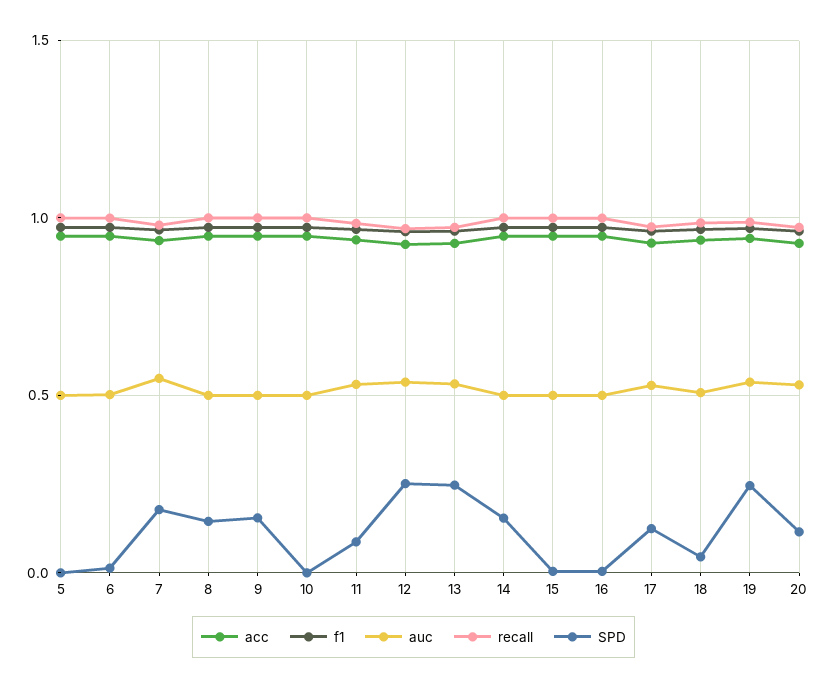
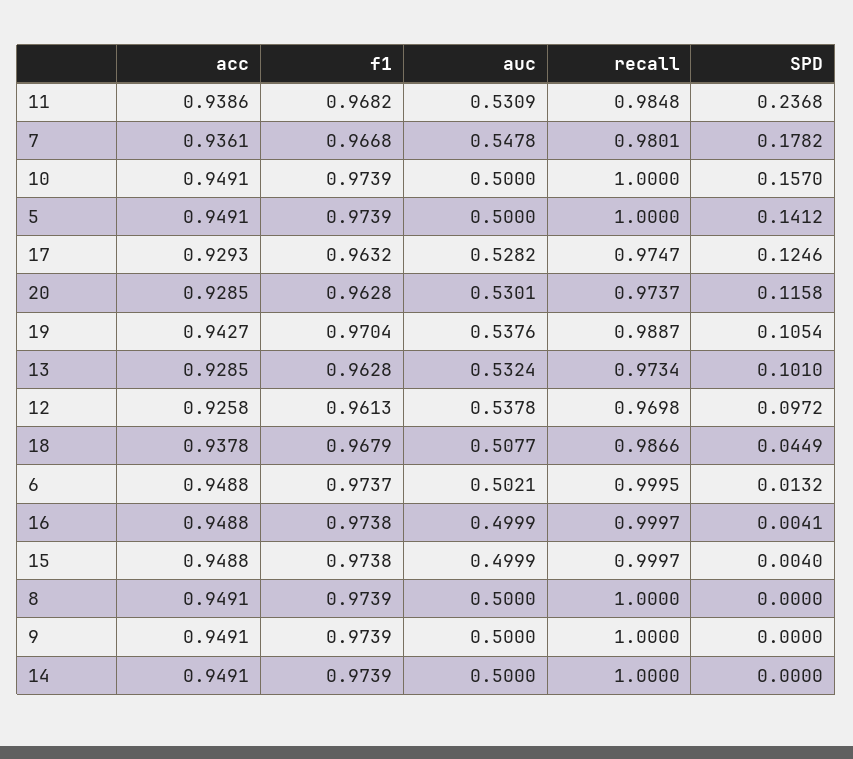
  {
    "acc": {
      "5": 0.9491,
      "6": 0.9488,
      "7": 0.9361,
      "8": 0.9491,
      "9": 0.9491,
      "10": 0.9491,
      "11": 0.9386,
      "12": 0.9258,
      "13": 0.9285,
      "14": 0.9491,
      "15": 0.9488,
      "16": 0.9488,
      "17": 0.9293,
      "18": 0.9378,
      "19": 0.9427,
      "20": 0.9285
    },
    "f1": {
      "5": 0.9739,
      "6": 0.9737,
      "7": 0.9668,
      "8": 0.9739,
      "9": 0.9739,
      "10": 0.9739,
      "11": 0.9682,
      "12": 0.9613,
      "13": 0.9628,
      "14": 0.9739,
      "15": 0.9738,
      "16": 0.9738,
      "17": 0.9632,
      "18": 0.9679,
      "19": 0.9704,
      "20": 0.9628
    },
    "auc": {
      "5": 0.5,
      "6": 0.5021,
      "7": 0.5478,
      "8": 0.5,
      "9": 0.5,
      "10": 0.5,
      "11": 0.5309,
      "12": 0.5378,
      "13": 0.5324,
      "14": 0.5,
      "15": 0.4999,
      "16": 0.4999,
      "17": 0.5282,
      "18": 0.5077,
      "19": 0.5376,
      "20": 0.5301
    },
    "recall": {
      "5": 1,
      "6": 0.9995,
      "7": 0.9801,
      "8": 1,
      "9": 1,
      "10": 1,
      "11": 0.9848,
      "12": 0.9698,
      "13": 0.9734,
      "14": 1,
      "15": 0.9997,
      "16": 0.9997,
      "17": 0.9747,
      "18": 0.9866,
      "19": 0.9887,
      "20": 0.9737
    },
    "SPD": {
-     "5": 0,
+     "5": 0.1412,
      "6": 0.0132,
      "7": 0.1782,
-     "8": 0.15,
+     "8": 0,
-     "9": 0.15,
+     "9": 0,
-     "10": 0,
+     "10": 0.157,
-     "11": 0.1,
+     "11": 0.2368,
-     "12": 0.25,
+     "12": 0.0972,
-     "13": 0.25,
+     "13": 0.101,
-     "14": 0.15,
+     "14": 0,
      "15": 0.004,
      "16": 0.0041,
      "17": 0.1246,
      "18": 0.0449,
-     "19": 0.25,
+     "19": 0.1054,
      "20": 0.1158
    }
  }

